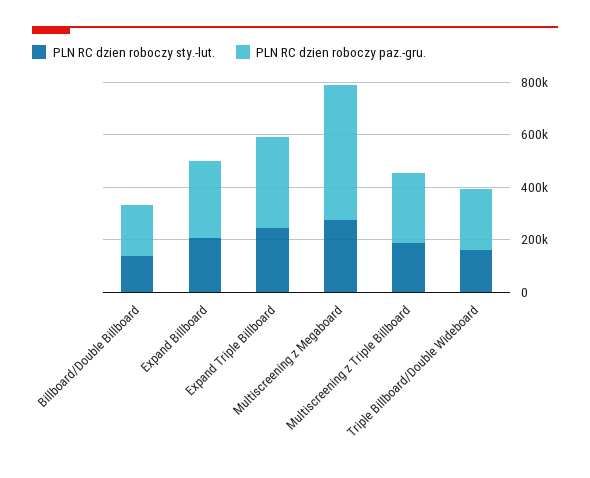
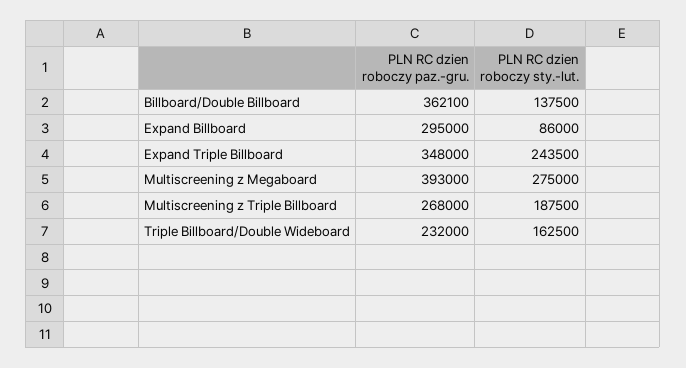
  {
    "PLN RC dzien roboczy sty.-lut.": {
      "Billboard/Double Billboard": 137500,
-     "Expand Billboard": 200000,
+     "Expand Billboard": 86000,
      "Expand Triple Billboard": 243500,
      "Multiscreening z Megaboard": 275000,
      "Multiscreening z Triple Billboard": 187500,
      "Triple Billboard/Double Wideboard": 162500
    },
    "PLN RC dzien roboczy paz.-gru.": {
-     "Billboard/Double Billboard": 200000,
+     "Billboard/Double Billboard": 362100,
      "Expand Billboard": 295000,
      "Expand Triple Billboard": 348000,
-     "Multiscreening z Megaboard": 500000,
+     "Multiscreening z Megaboard": 393000,
      "Multiscreening z Triple Billboard": 268000,
      "Triple Billboard/Double Wideboard": 232000
    }
  }

